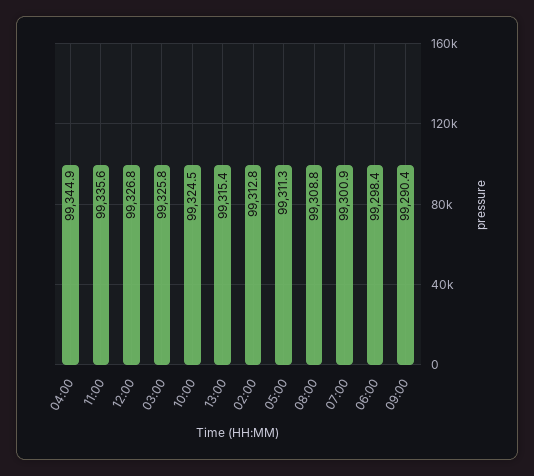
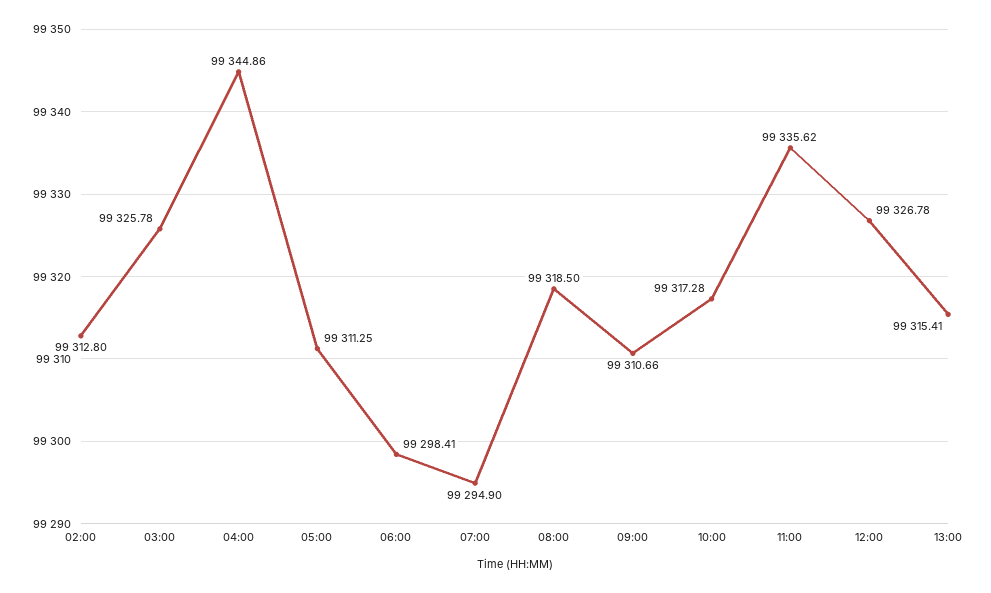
  {
    "04:00": 99344.86,
    "11:00": 99335.62,
    "12:00": 99326.78,
    "03:00": 99325.78,
-   "10:00": 99324.5,
+   "10:00": 99317.28,
    "13:00": 99315.41,
    "02:00": 99312.8,
    "05:00": 99311.25,
-   "08:00": 99308.8,
+   "08:00": 99318.5,
-   "07:00": 99300.9,
+   "07:00": 99294.9,
    "06:00": 99298.41,
-   "09:00": 99290.4
+   "09:00": 99310.66
  }

